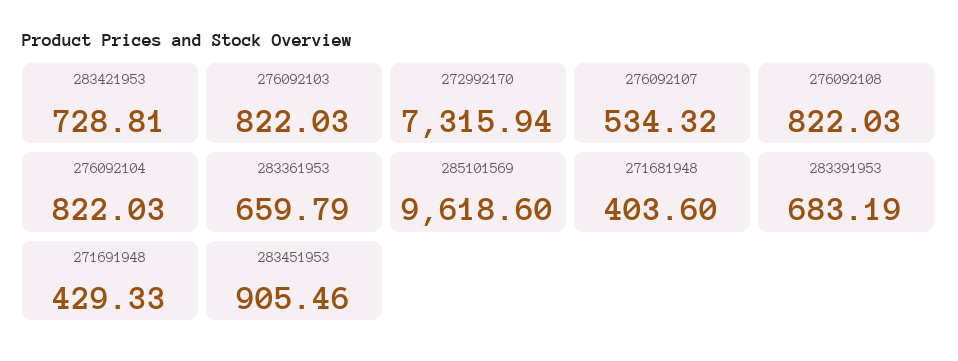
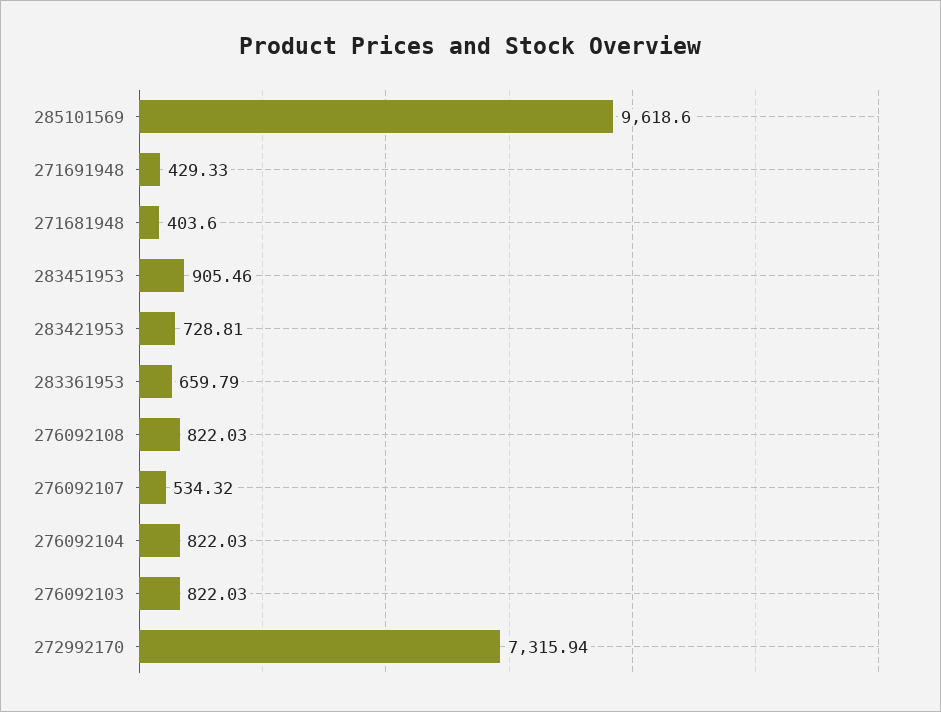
  {
    "283421953": 728.81,
    "276092103": 822.03,
    "272992170": 7315.94,
    "276092107": 534.32,
    "276092108": 822.03,
    "276092104": 822.03,
    "283361953": 659.79,
    "285101569": 9618.6,
    "271681948": 403.6,
-   "283391953": 683.19,
    "271691948": 429.33,
    "283451953": 905.46
  }

